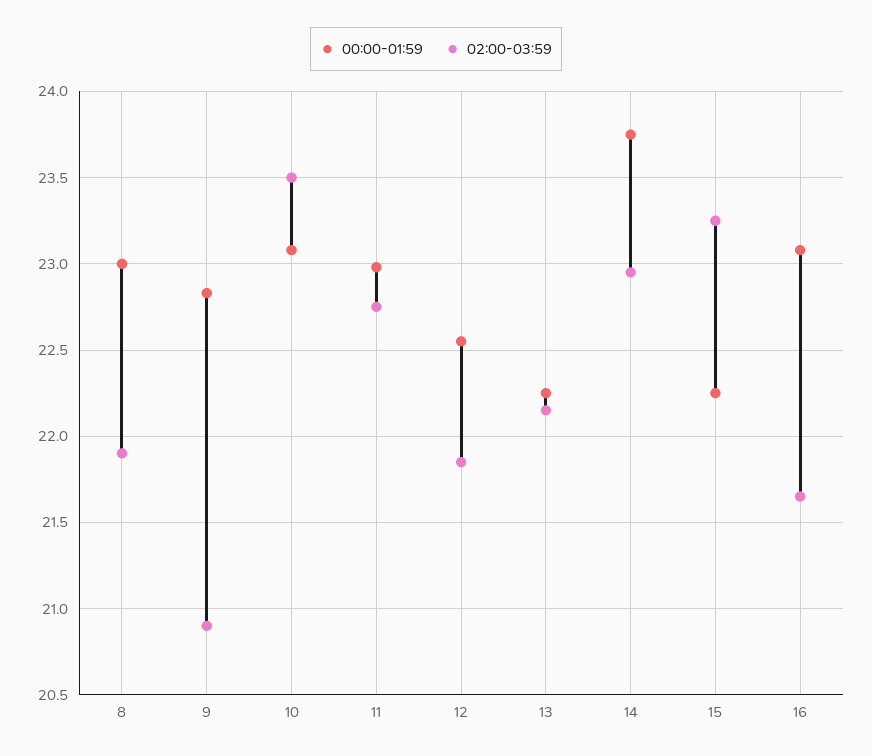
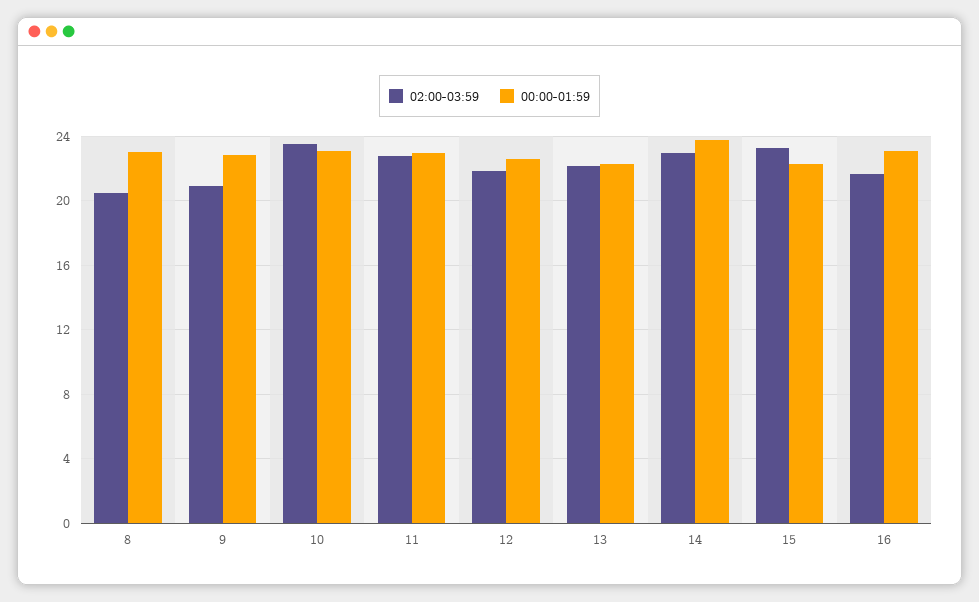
  {
    "00:00-01:59": {
      "8": 23,
      "9": 22.85,
      "10": 23.1,
      "11": 23,
      "12": 22.55,
      "13": 22.25,
      "14": 23.75,
      "15": 22.25,
      "16": 23.1
    },
    "02:00-03:59": {
-     "8": 21.9,
+     "8": 20.5,
      "9": 20.9,
      "10": 23.5,
      "11": 22.75,
      "12": 21.85,
      "13": 22.15,
      "14": 22.95,
      "15": 23.25,
      "16": 21.65
    }
  }

